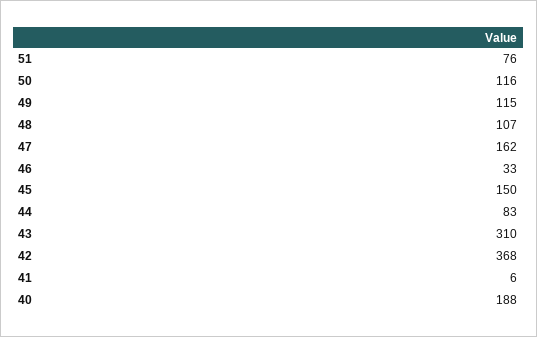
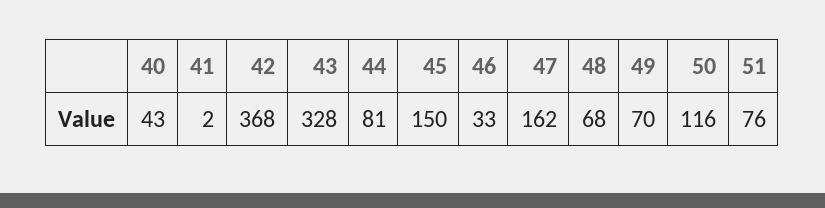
  {
    "51": 76,
    "50": 116,
-   "49": 115,
+   "49": 70,
-   "48": 107,
+   "48": 68,
    "47": 162,
    "46": 33,
    "45": 150,
-   "44": 83,
+   "44": 81,
-   "43": 310,
+   "43": 328,
    "42": 368,
-   "41": 6,
+   "41": 2,
-   "40": 188
+   "40": 43
  }

